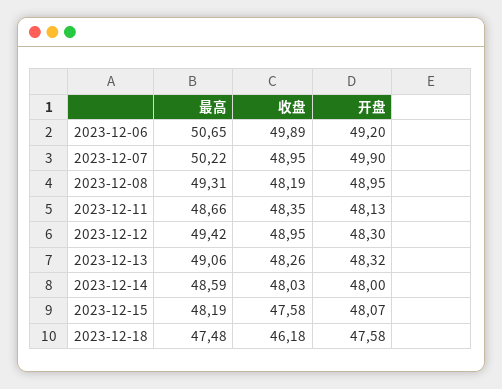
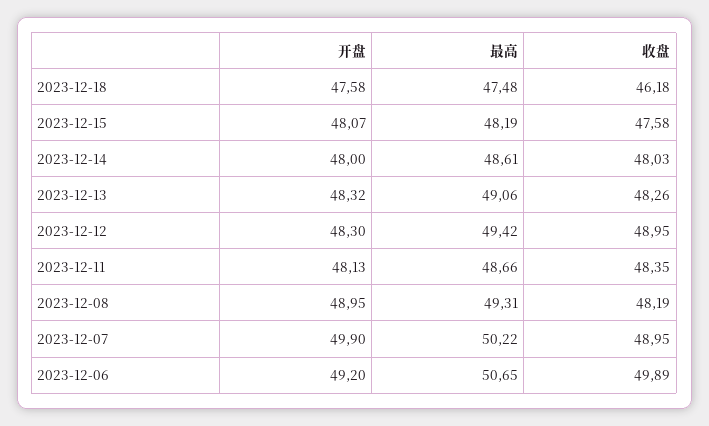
  {
    "最高": {
      "2023-12-06": 50.65,
      "2023-12-07": 50.22,
      "2023-12-08": 49.31,
      "2023-12-11": 48.66,
      "2023-12-12": 49.42,
      "2023-12-13": 49.06,
-     "2023-12-14": 48.59,
+     "2023-12-14": 48.61,
      "2023-12-15": 48.19,
      "2023-12-18": 47.48
    },
    "收盘": {
      "2023-12-06": 49.89,
      "2023-12-07": 48.95,
      "2023-12-08": 48.19,
      "2023-12-11": 48.35,
      "2023-12-12": 48.95,
      "2023-12-13": 48.26,
      "2023-12-14": 48.03,
      "2023-12-15": 47.58,
      "2023-12-18": 46.18
    },
    "开盘": {
      "2023-12-06": 49.2,
      "2023-12-07": 49.9,
      "2023-12-08": 48.95,
      "2023-12-11": 48.13,
      "2023-12-12": 48.3,
      "2023-12-13": 48.32,
      "2023-12-14": 48,
      "2023-12-15": 48.07,
      "2023-12-18": 47.58
    }
  }

